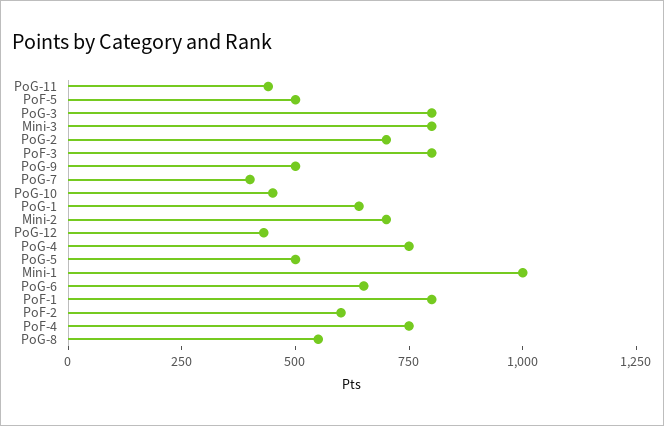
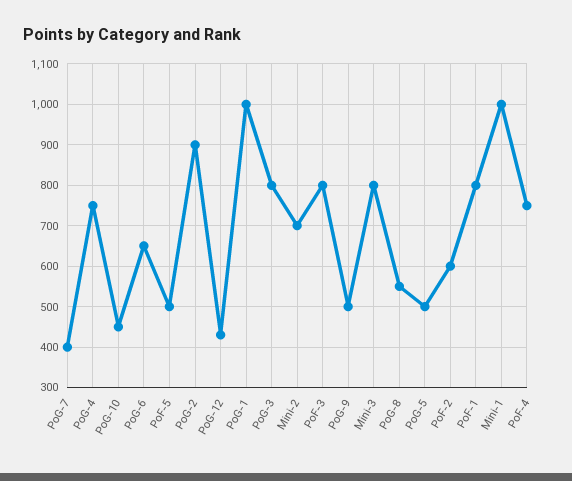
  {
-   "PoG-11": 450,
    "PoF-5": 500,
    "PoG-3": 800,
    "Mini-3": 800,
-   "PoG-2": 700,
+   "PoG-2": 900,
    "PoF-3": 800,
    "PoG-9": 500,
    "PoG-7": 400,
    "PoG-10": 460,
-   "PoG-1": 650,
+   "PoG-1": 1000,
    "Mini-2": 700,
    "PoG-12": 440,
    "PoG-4": 760,
    "PoG-5": 500,
    "Mini-1": 1000,
    "PoG-6": 660,
    "PoF-1": 800,
    "PoF-2": 600,
    "PoF-4": 760,
    "PoG-8": 560
  }

